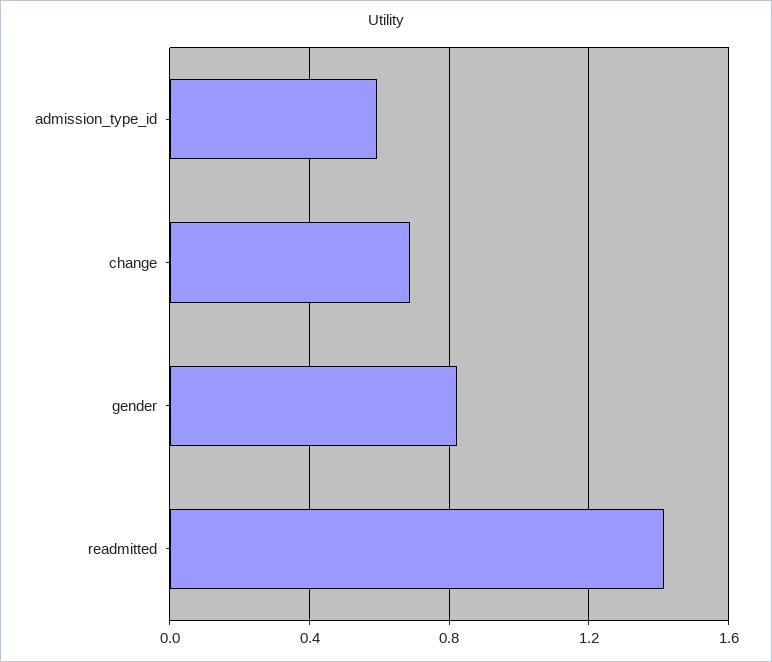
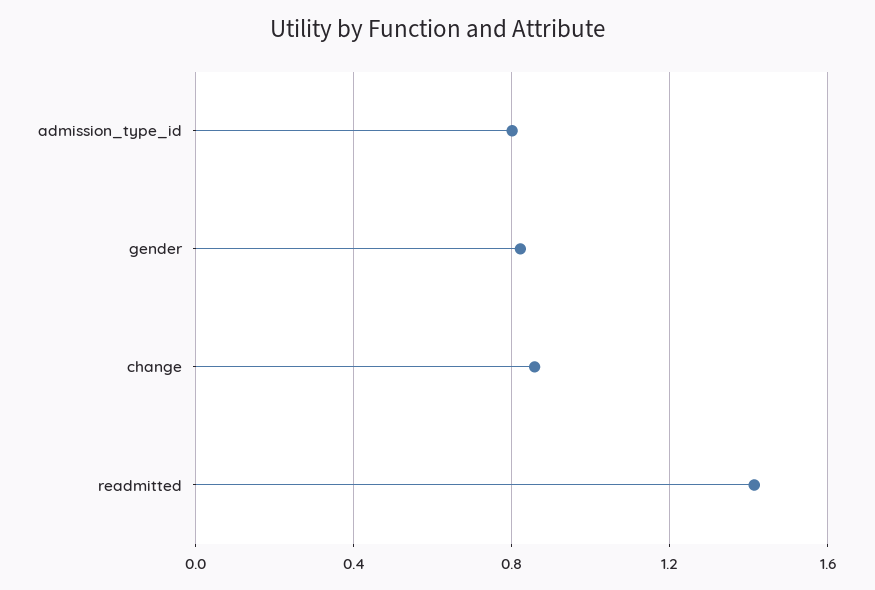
  {
-   "admission_type_id": 0.6,
+   "admission_type_id": 0.8,
-   "change": 0.7,
+   "change": 0.85,
    "gender": 0.8,
    "readmitted": 1.4
  }

